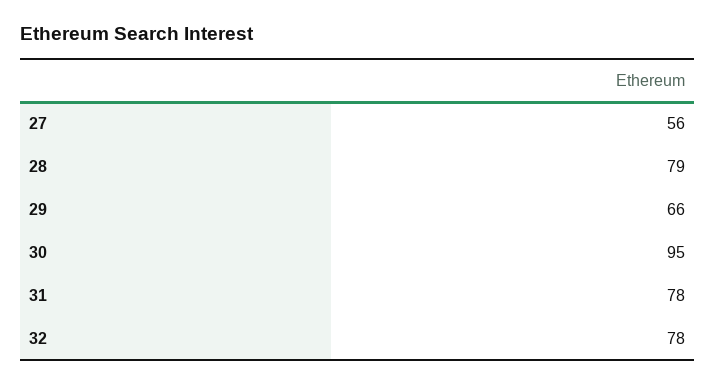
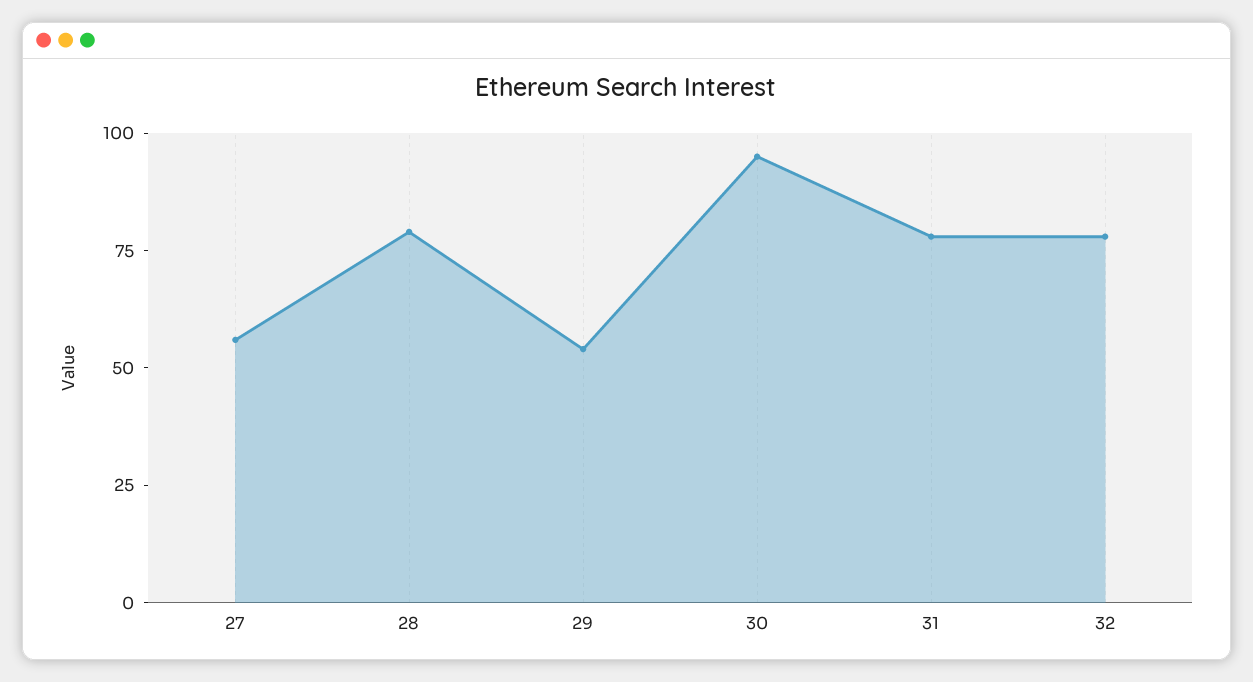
  {
    "27": 56,
    "28": 79,
-   "29": 66,
+   "29": 55,
    "30": 95,
    "31": 78,
    "32": 78
  }

